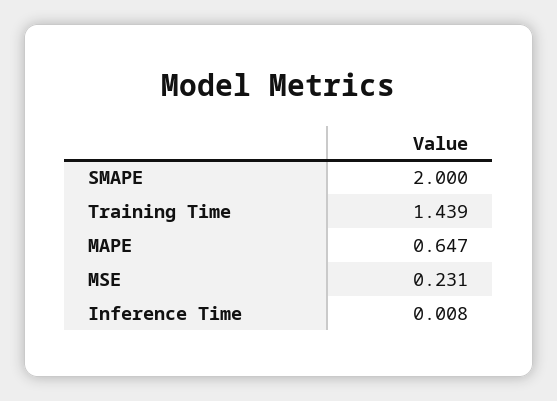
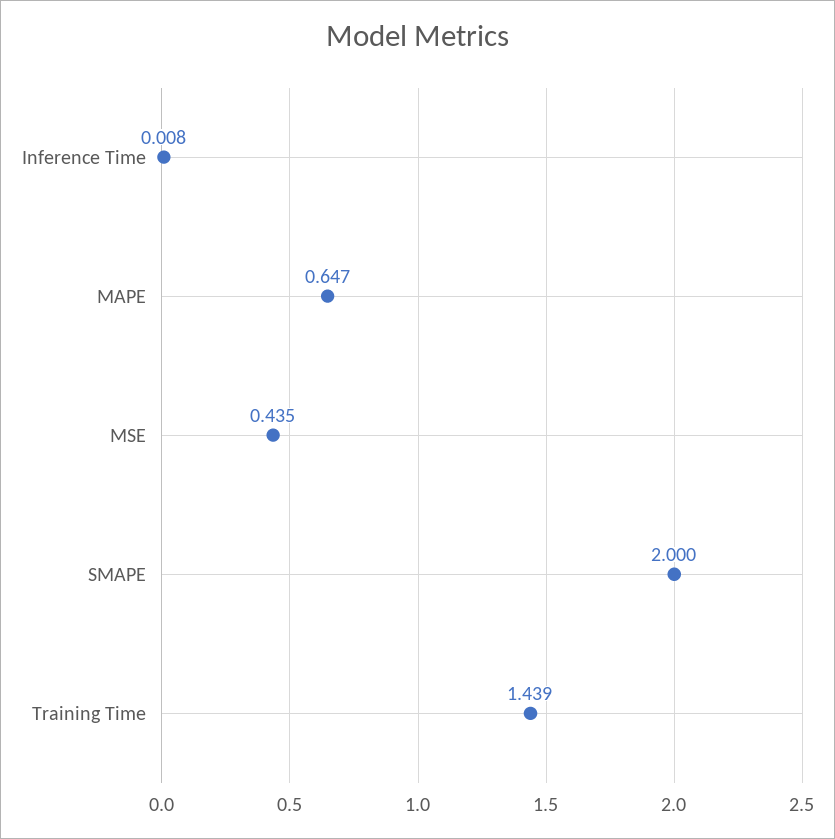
  {
    "SMAPE": 2,
    "Training Time": 1.439,
    "MAPE": 0.647,
-   "MSE": 0.231,
+   "MSE": 0.435,
    "Inference Time": 0.008
  }

